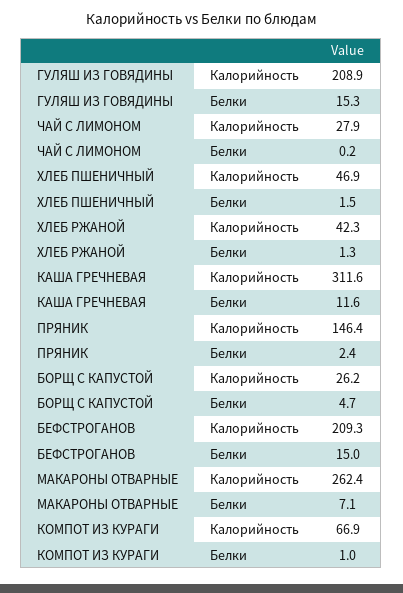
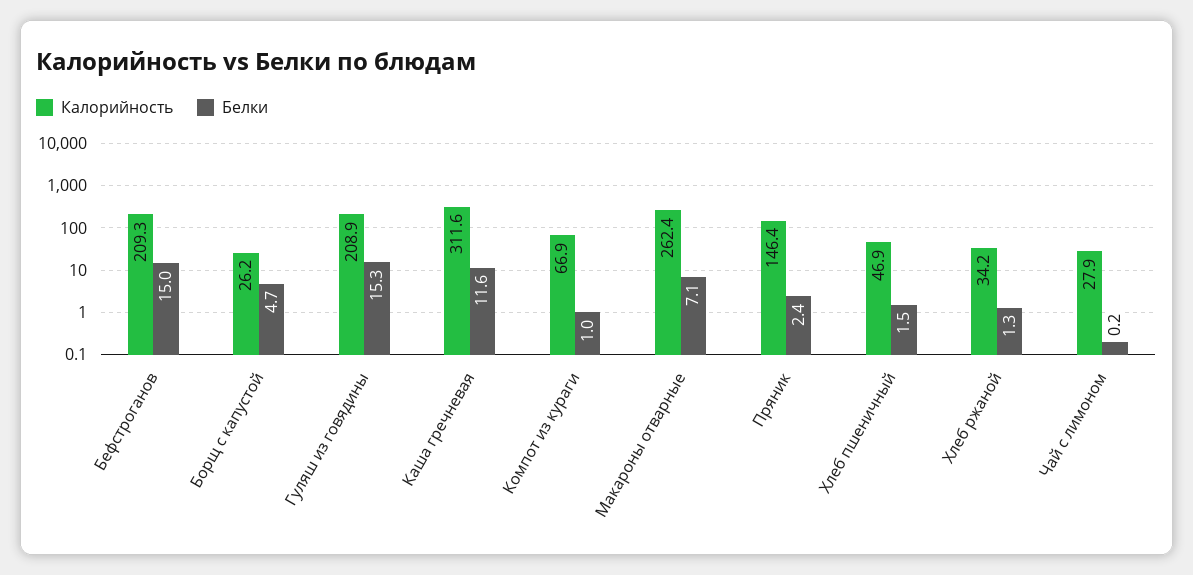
  {
    "Калорийность": {
      "ГУЛЯШ ИЗ ГОВЯДИНЫ": 208.9,
      "ЧАЙ С ЛИМОНОМ": 27.9,
      "ХЛЕБ ПШЕНИЧНЫЙ": 46.9,
-     "ХЛЕБ РЖАНОЙ": 42.3,
+     "ХЛЕБ РЖАНОЙ": 34.2,
      "КАША ГРЕЧНЕВАЯ": 311.6,
      "ПРЯНИК": 146.4,
      "БОРЩ С КАПУСТОЙ": 26.2,
      "БЕФСТРОГАНОВ": 209.3,
      "МАКАРОНЫ ОТВАРНЫЕ": 262.4,
      "КОМПОТ ИЗ КУРАГИ": 66.9
    },
    "Белки": {
      "ГУЛЯШ ИЗ ГОВЯДИНЫ": 15.3,
      "ЧАЙ С ЛИМОНОМ": 0.2,
      "ХЛЕБ ПШЕНИЧНЫЙ": 1.5,
      "ХЛЕБ РЖАНОЙ": 1.3,
      "КАША ГРЕЧНЕВАЯ": 11.6,
      "ПРЯНИК": 2.4,
      "БОРЩ С КАПУСТОЙ": 4.7,
      "БЕФСТРОГАНОВ": 15,
      "МАКАРОНЫ ОТВАРНЫЕ": 7.1,
      "КОМПОТ ИЗ КУРАГИ": 1
    }
  }

